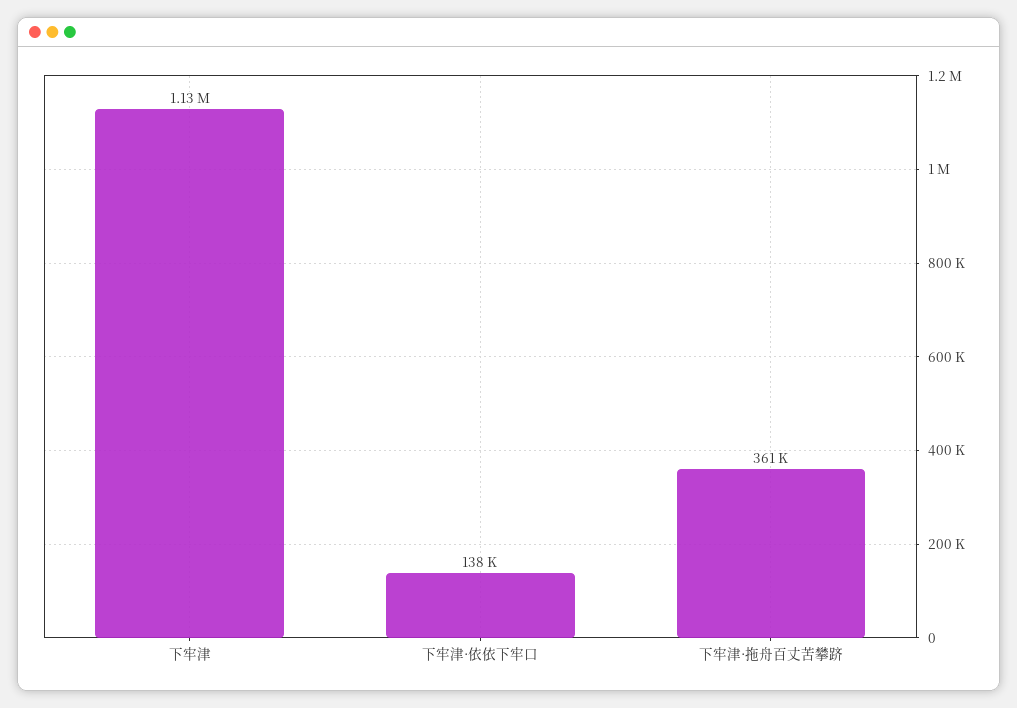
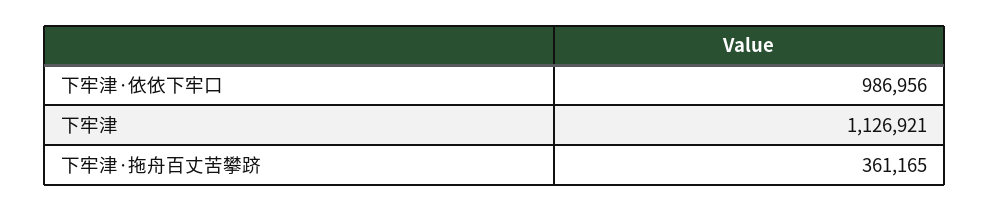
  {
    "下牢津": 1126921,
-   "下牢津·依依下牢口": 138000,
+   "下牢津·依依下牢口": 986956,
    "下牢津·拖舟百丈苦攀跻": 361165
  }

